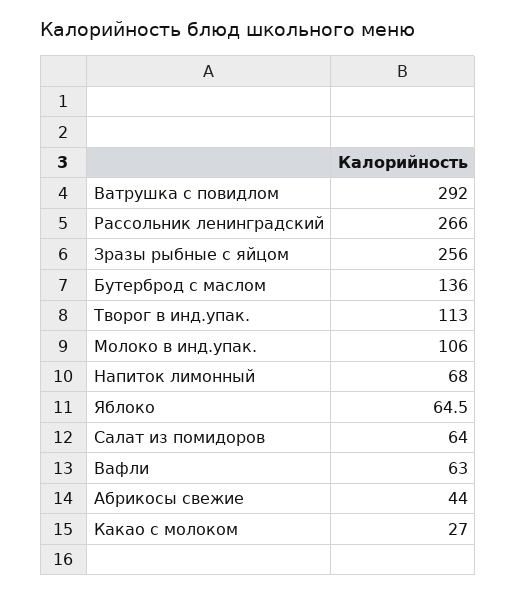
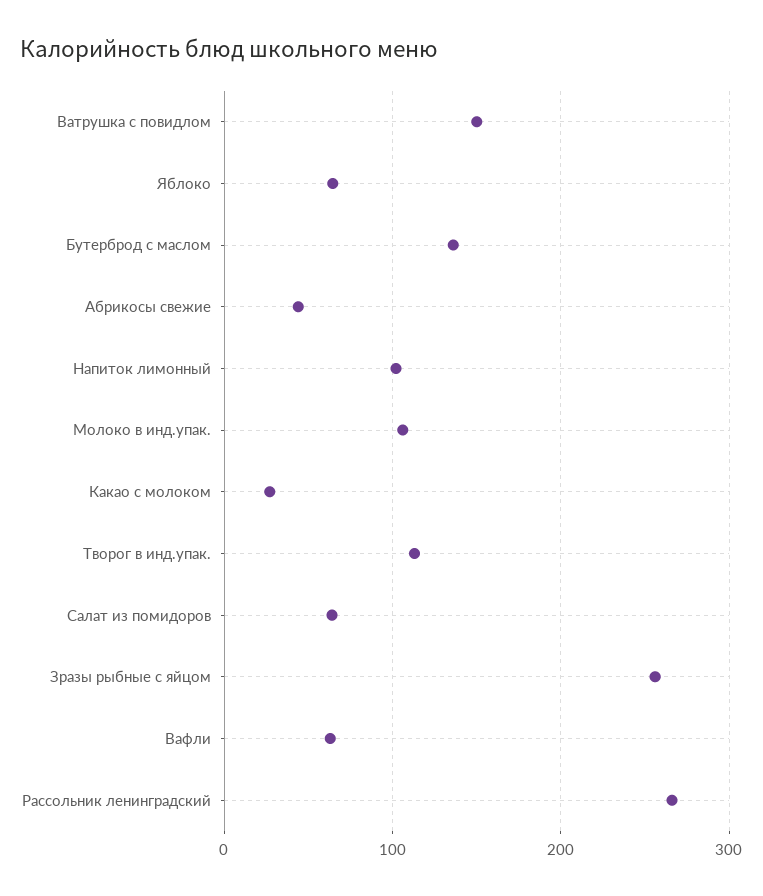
  {
-   "Ватрушка с повидлом": 292,
+   "Ватрушка с повидлом": 150,
    "Рассольник ленинградский": 266,
    "Зразы рыбные с яйцом": 256,
    "Бутерброд с маслом": 136,
    "Творог в инд.упак.": 113,
    "Молоко в инд.упак.": 106,
-   "Напиток лимонный": 68,
+   "Напиток лимонный": 100,
    "Яблоко": 64.5,
    "Салат из помидоров": 64,
    "Вафли": 63,
    "Абрикосы свежие": 44,
    "Какао с молоком": 27
  }

